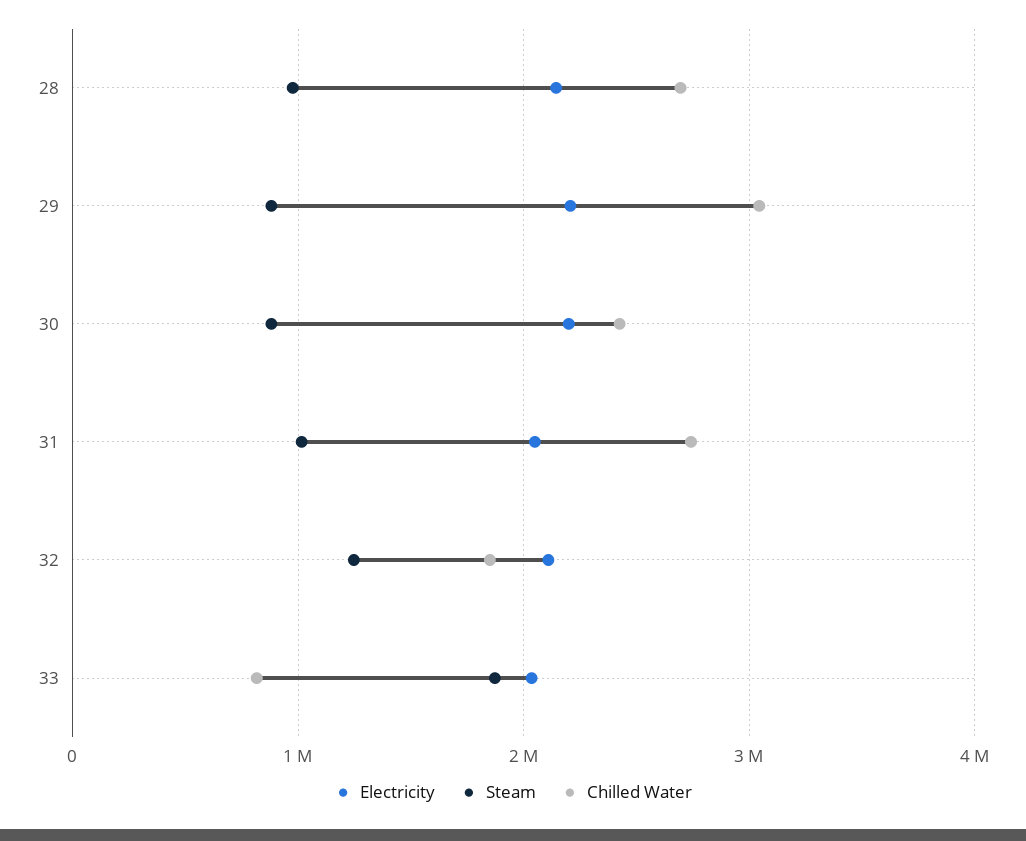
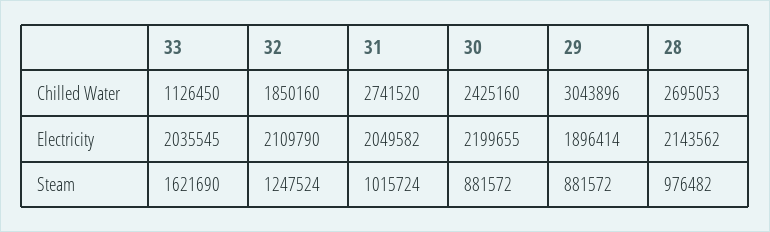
  {
    "Electricity": {
      "28": 2143562,
-     "29": 2200000,
+     "29": 1896414,
      "30": 2199655,
      "31": 2049582,
      "32": 2109790,
      "33": 2035545
    },
    "Steam": {
      "28": 976482,
      "29": 881572,
      "30": 881572,
      "31": 1015724,
      "32": 1247524,
-     "33": 1900000
+     "33": 1621690
    },
    "Chilled Water": {
      "28": 2695053,
      "29": 3043896,
      "30": 2425160,
      "31": 2741520,
      "32": 1850160,
-     "33": 800000
+     "33": 1126450
    }
  }

